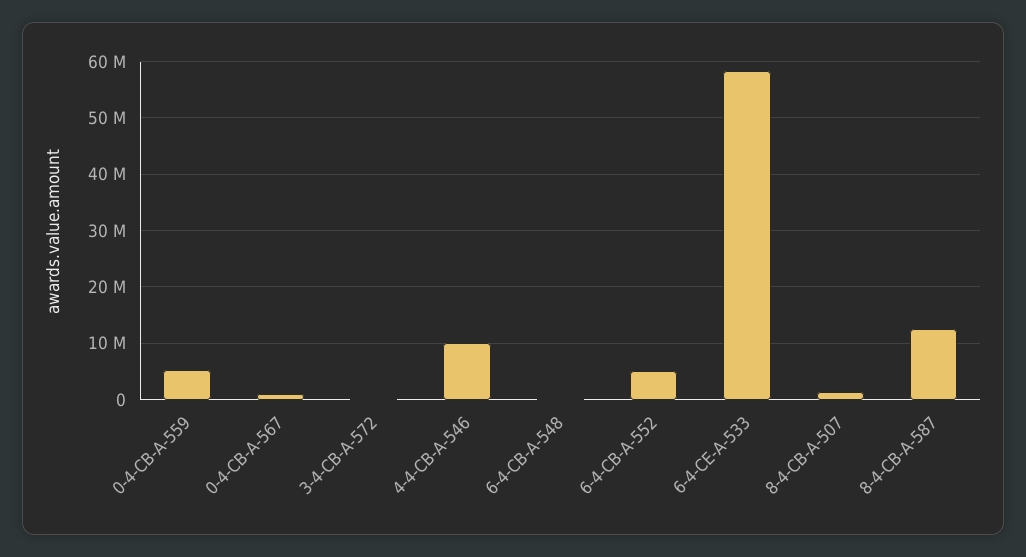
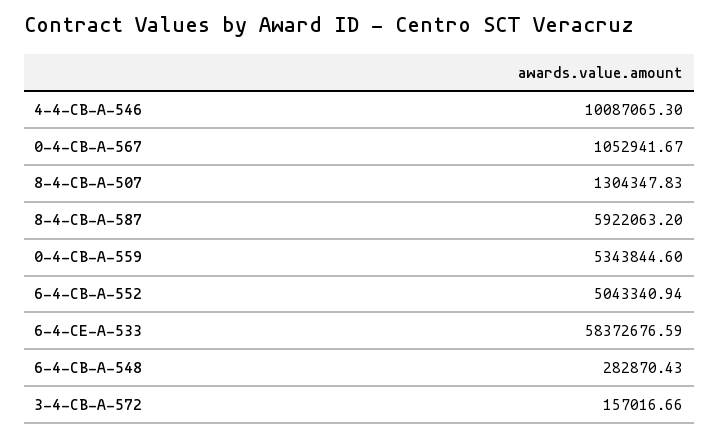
  {
    "0-4-CB-A-559": 5343844.6,
    "0-4-CB-A-567": 1052941.67,
    "3-4-CB-A-572": 157016.66,
    "4-4-CB-A-546": 10087065.3,
    "6-4-CB-A-548": 282870.43,
    "6-4-CB-A-552": 5043340.94,
    "6-4-CE-A-533": 58372676.59,
    "8-4-CB-A-507": 1304347.83,
-   "8-4-CB-A-587": 12000000
+   "8-4-CB-A-587": 5922063.2
  }

